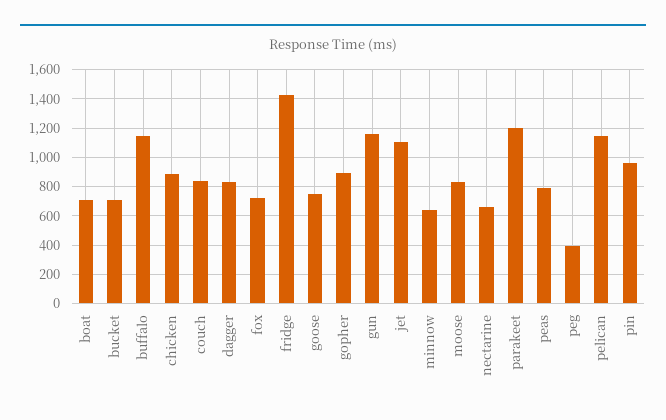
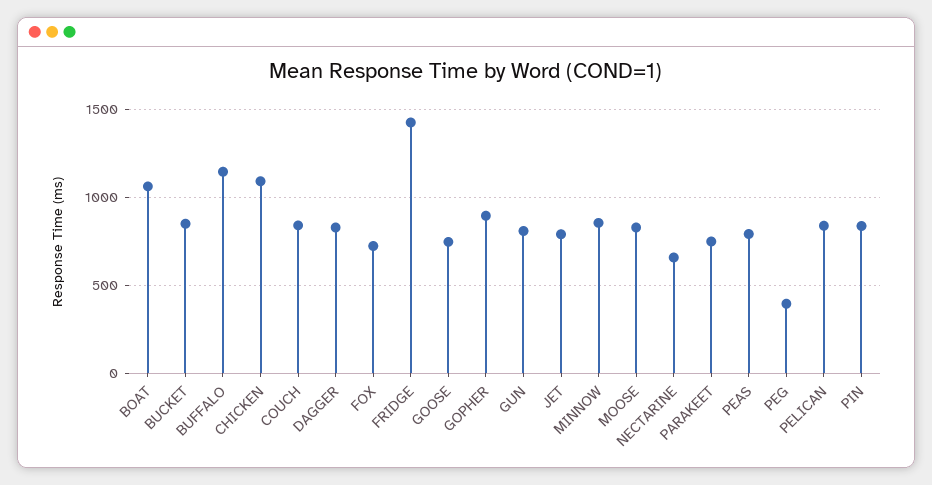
  {
-   "boat": 700,
+   "boat": 1050,
-   "bucket": 700,
+   "bucket": 850,
    "buffalo": 1150,
-   "chicken": 900,
+   "chicken": 1100,
    "couch": 850,
    "dagger": 850,
    "fox": 700,
    "fridge": 1450,
    "goose": 750,
    "gopher": 900,
-   "gun": 1150,
+   "gun": 800,
-   "jet": 1100,
+   "jet": 800,
-   "minnow": 650,
+   "minnow": 850,
    "moose": 850,
    "nectarine": 650,
-   "parakeet": 1200,
+   "parakeet": 750,
    "peas": 800,
    "peg": 400,
-   "pelican": 1150,
+   "pelican": 850,
-   "pin": 950
+   "pin": 850
  }

